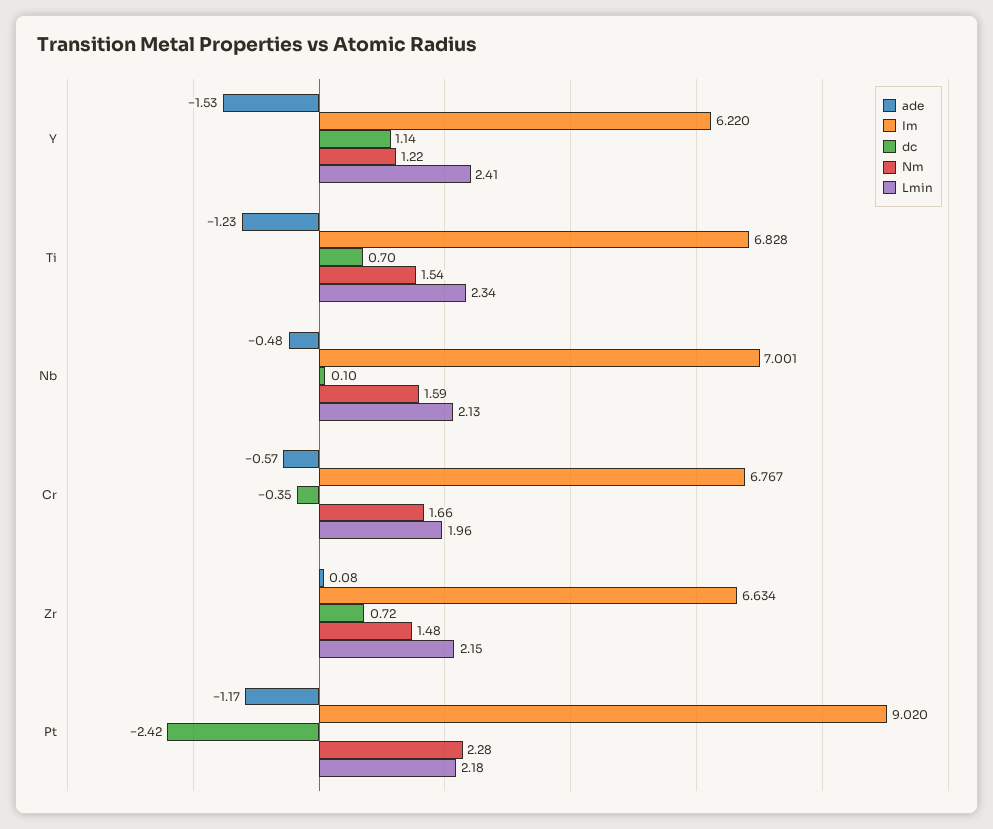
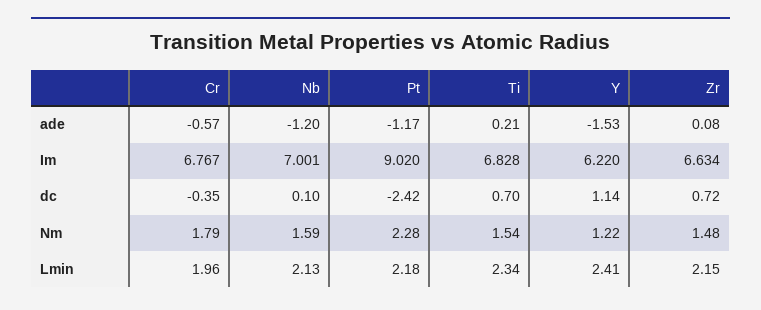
  {
    "ade": {
      "Y": -1.53,
-     "Ti": -1.23,
+     "Ti": 0.21,
-     "Nb": -0.48,
+     "Nb": -1.2,
      "Cr": -0.57,
      "Zr": 0.08,
      "Pt": -1.17
    },
    "Im": {
      "Y": 6.22,
      "Ti": 6.828,
      "Nb": 7.001,
      "Cr": 6.767,
      "Zr": 6.634,
      "Pt": 9.02
    },
    "dc": {
      "Y": 1.14,
      "Ti": 0.7,
      "Nb": 0.1,
      "Cr": -0.35,
      "Zr": 0.72,
      "Pt": -2.42
    },
    "Nm": {
      "Y": 1.22,
      "Ti": 1.54,
      "Nb": 1.59,
-     "Cr": 1.66,
+     "Cr": 1.79,
      "Zr": 1.48,
      "Pt": 2.28
    },
    "Lmin": {
      "Y": 2.41,
      "Ti": 2.34,
      "Nb": 2.13,
      "Cr": 1.96,
      "Zr": 2.15,
      "Pt": 2.18
    }
  }

